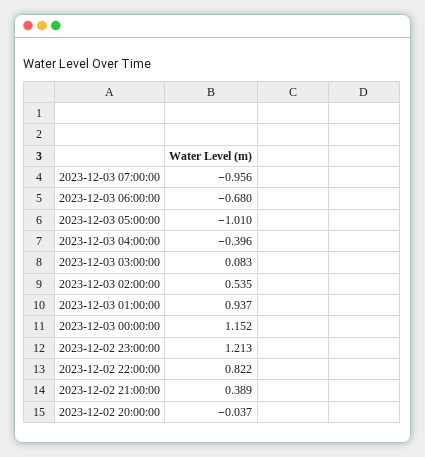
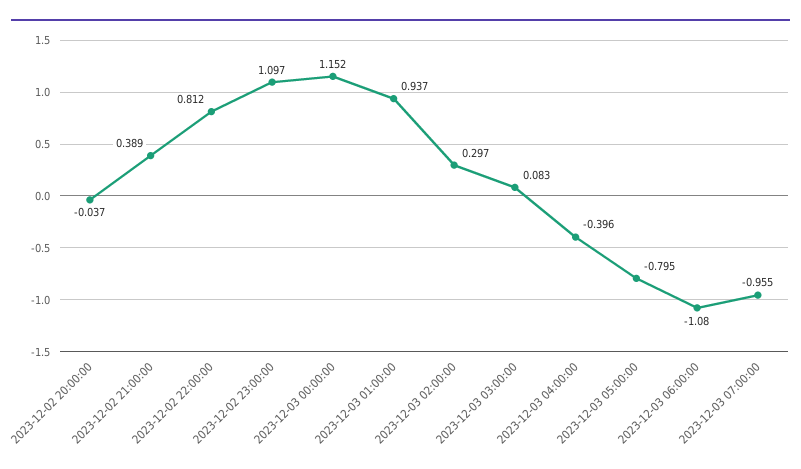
  {
-   "2023-12-03 07:00:00": -0.956,
+   "2023-12-03 07:00:00": -0.955,
-   "2023-12-03 06:00:00": -0.68,
+   "2023-12-03 06:00:00": -1.08,
-   "2023-12-03 05:00:00": -1.01,
+   "2023-12-03 05:00:00": -0.795,
    "2023-12-03 04:00:00": -0.396,
    "2023-12-03 03:00:00": 0.083,
-   "2023-12-03 02:00:00": 0.535,
+   "2023-12-03 02:00:00": 0.297,
    "2023-12-03 01:00:00": 0.937,
    "2023-12-03 00:00:00": 1.152,
-   "2023-12-02 23:00:00": 1.213,
+   "2023-12-02 23:00:00": 1.097,
-   "2023-12-02 22:00:00": 0.822,
+   "2023-12-02 22:00:00": 0.812,
    "2023-12-02 21:00:00": 0.389,
    "2023-12-02 20:00:00": -0.037
  }

